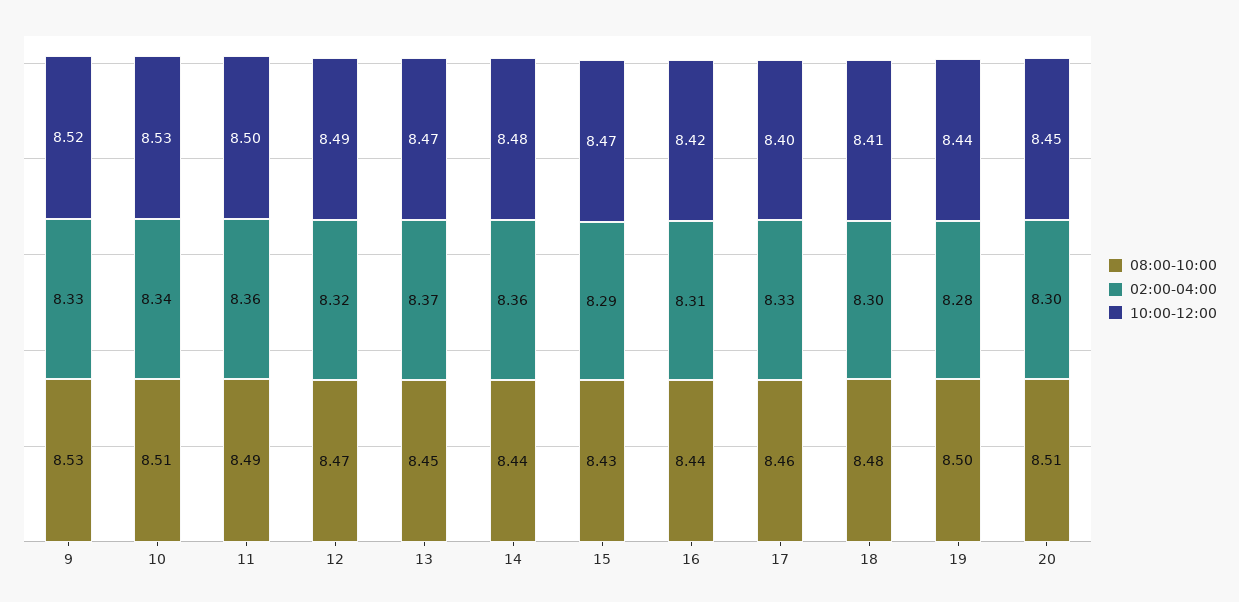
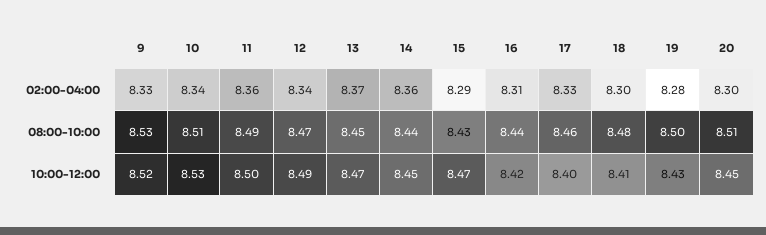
  {
    "08:00-10:00": {
      "9": 8.53,
      "10": 8.51,
      "11": 8.49,
      "12": 8.47,
      "13": 8.45,
      "14": 8.44,
      "15": 8.43,
      "16": 8.44,
      "17": 8.46,
      "18": 8.48,
      "19": 8.5,
      "20": 8.51
    },
    "02:00-04:00": {
      "9": 8.33,
      "10": 8.34,
      "11": 8.36,
-     "12": 8.32,
+     "12": 8.34,
      "13": 8.37,
      "14": 8.36,
      "15": 8.29,
      "16": 8.31,
      "17": 8.33,
      "18": 8.3,
      "19": 8.28,
      "20": 8.3
    },
    "10:00-12:00": {
      "9": 8.52,
      "10": 8.53,
      "11": 8.5,
      "12": 8.49,
      "13": 8.47,
-     "14": 8.48,
+     "14": 8.45,
      "15": 8.47,
      "16": 8.42,
      "17": 8.4,
      "18": 8.41,
-     "19": 8.44,
+     "19": 8.43,
      "20": 8.45
    }
  }

